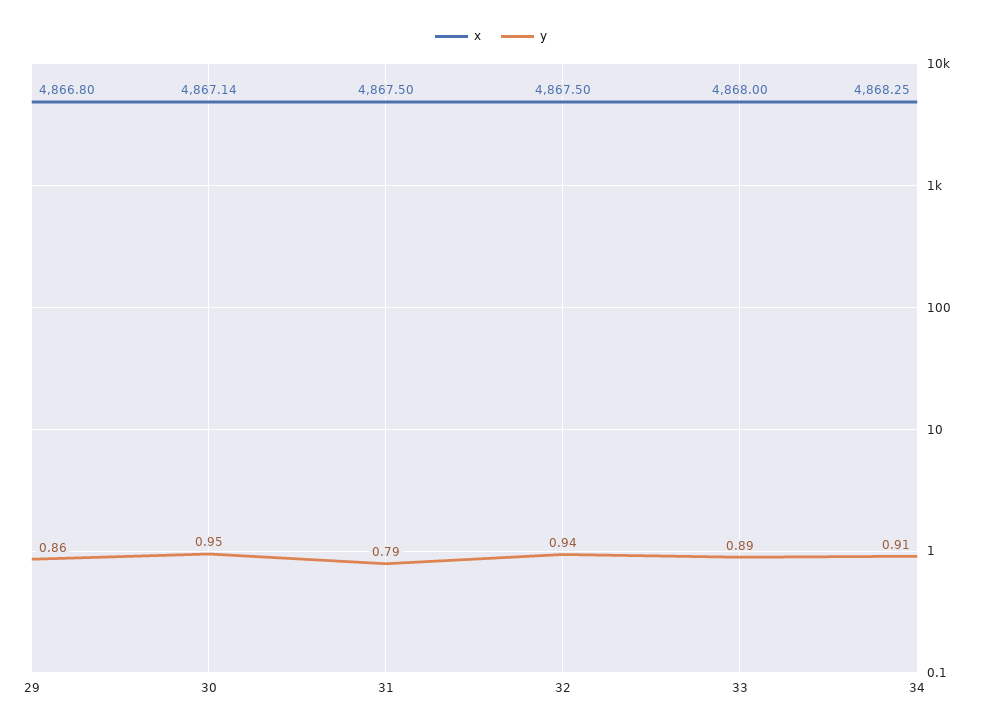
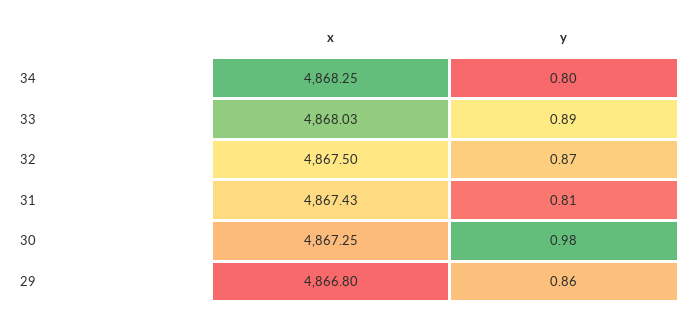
  {
    "x": {
      "29": 4866.8,
-     "30": 4867.14,
+     "30": 4867.25,
-     "31": 4867.5,
+     "31": 4867.43,
      "32": 4867.5,
-     "33": 4868,
+     "33": 4868.03,
      "34": 4868.25
    },
    "y": {
      "29": 0.86,
-     "30": 0.95,
+     "30": 0.98,
-     "31": 0.79,
+     "31": 0.81,
-     "32": 0.94,
+     "32": 0.87,
      "33": 0.89,
-     "34": 0.91
+     "34": 0.8
    }
  }

